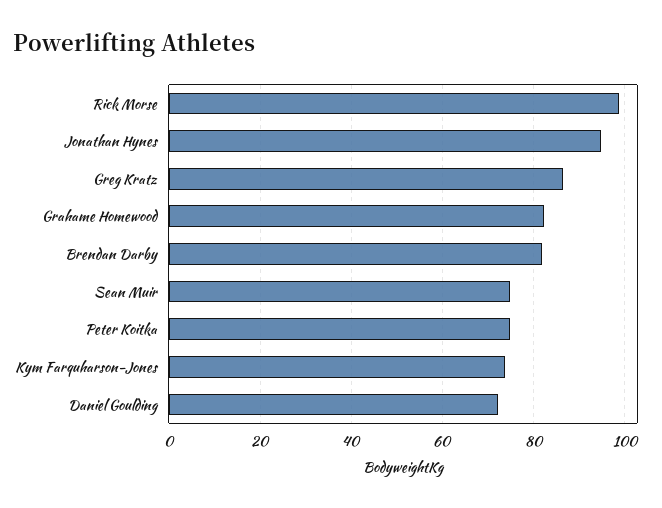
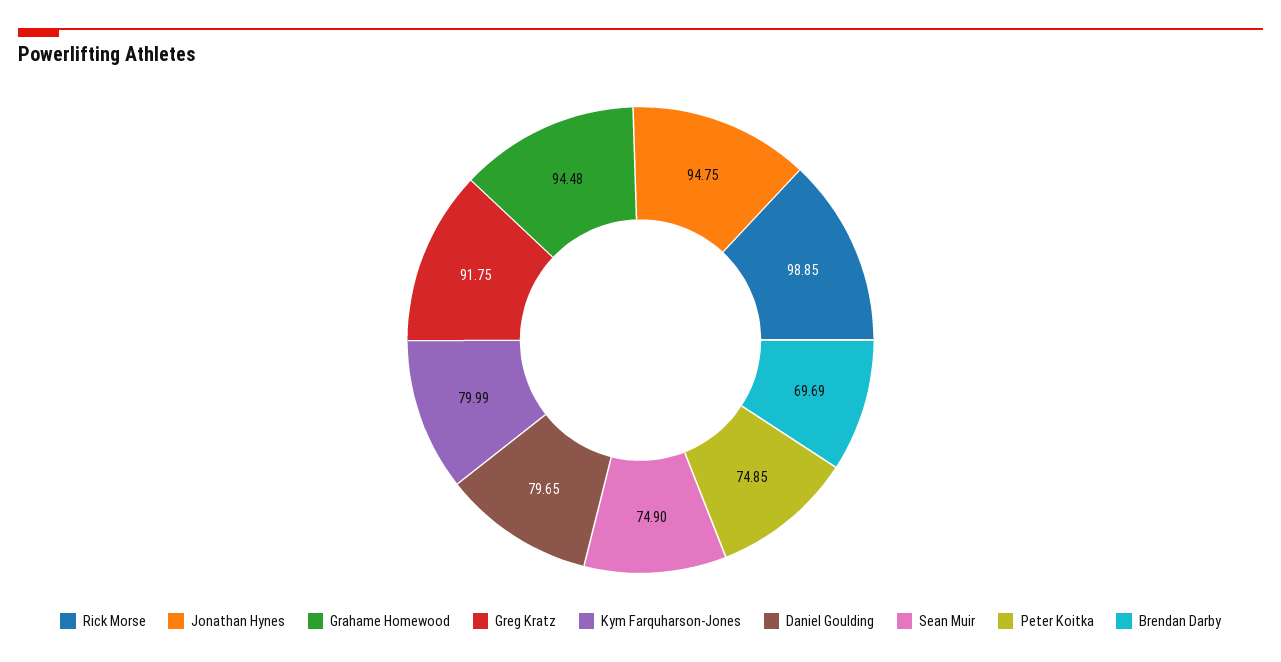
  {
    "Rick Morse": 98.85,
    "Jonathan Hynes": 94.75,
-   "Greg Kratz": 86,
+   "Greg Kratz": 91.75,
-   "Grahame Homewood": 82,
+   "Grahame Homewood": 94.48,
-   "Brendan Darby": 82,
+   "Brendan Darby": 69.69,
    "Sean Muir": 74.9,
    "Peter Koitka": 74.85,
-   "Kym Farquharson-Jones": 74,
+   "Kym Farquharson-Jones": 79.99,
-   "Daniel Goulding": 72
+   "Daniel Goulding": 79.65
  }

